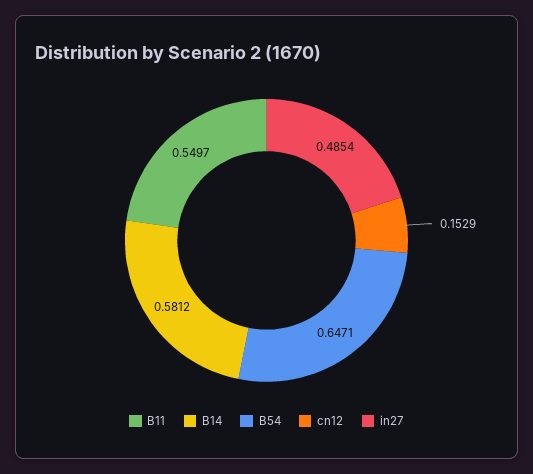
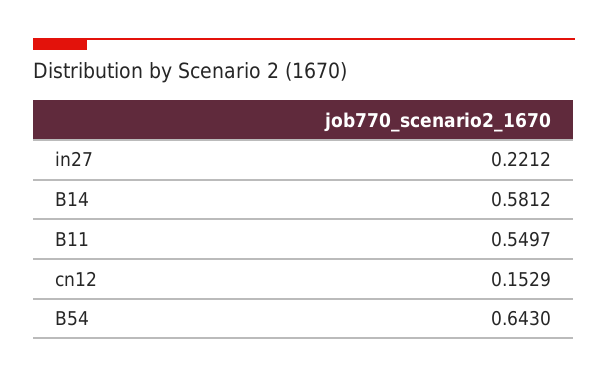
  {
    "B11": 0.5497,
    "B14": 0.5812,
-   "B54": 0.6471,
+   "B54": 0.643,
    "cn12": 0.1529,
-   "in27": 0.4854
+   "in27": 0.2212
  }

